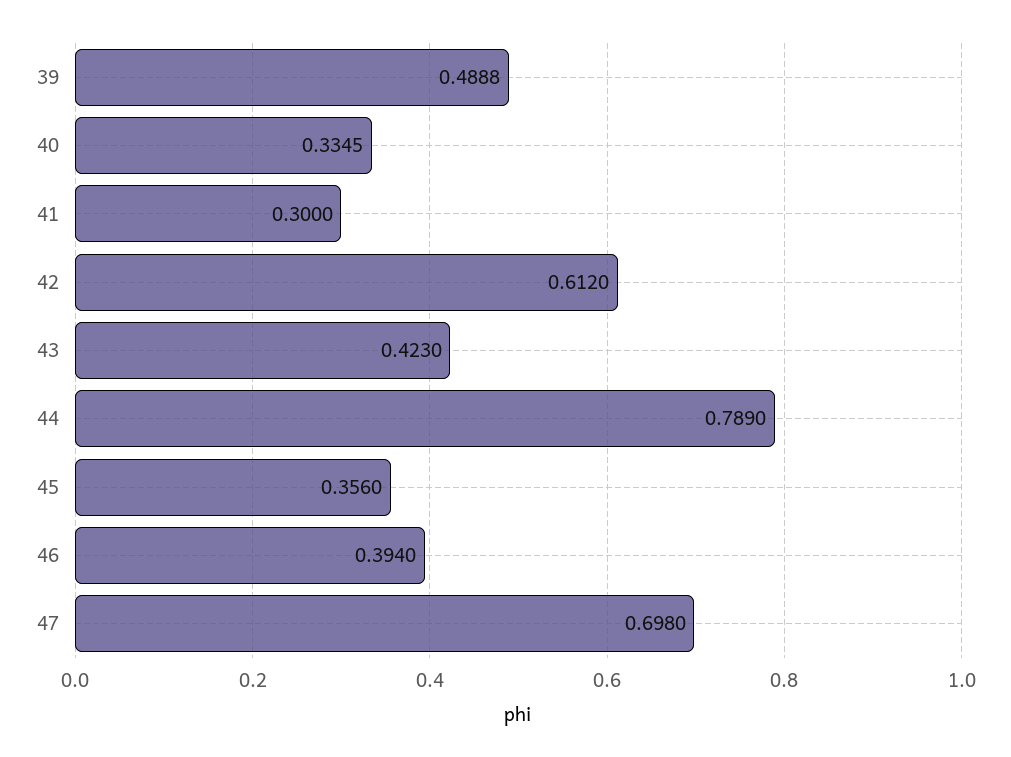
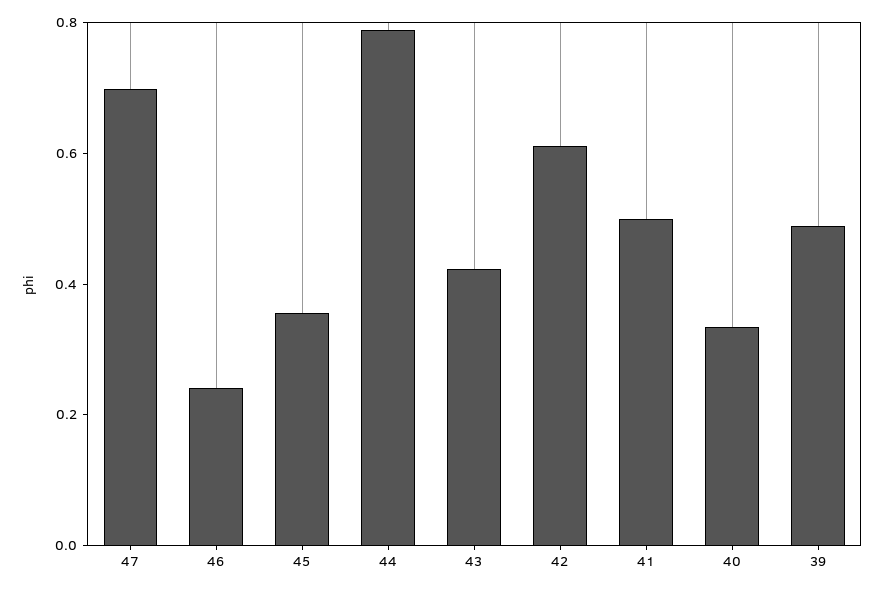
  {
    "39": 0.4888,
    "40": 0.3345,
-   "41": 0.3,
+   "41": 0.5,
    "42": 0.612,
    "43": 0.423,
    "44": 0.789,
    "45": 0.356,
-   "46": 0.394,
+   "46": 0.25,
    "47": 0.698
  }

